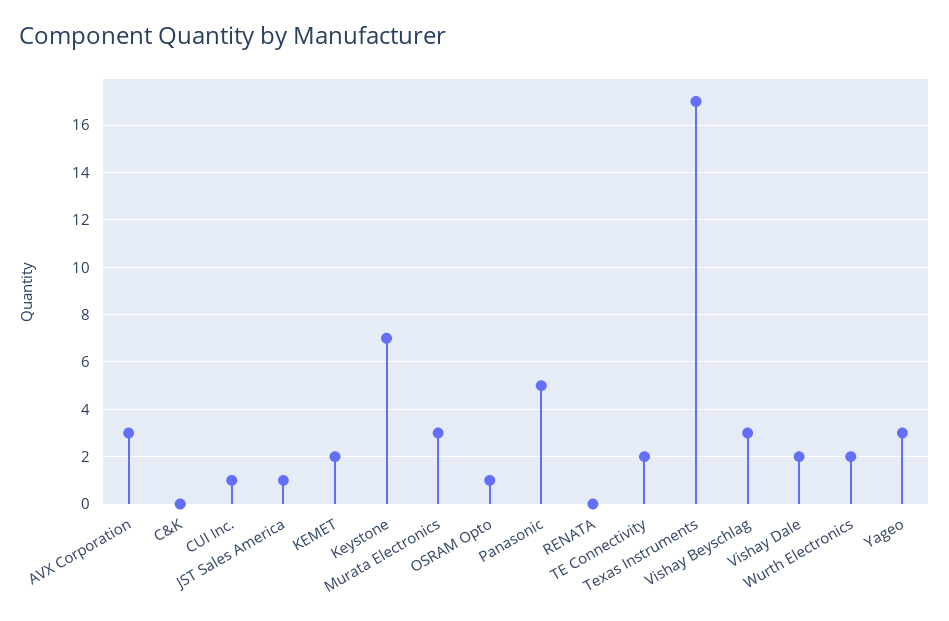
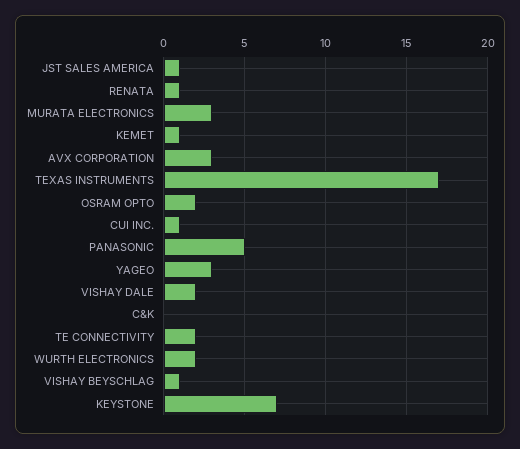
  {
    "AVX Corporation": 3,
    "C&K": 0,
    "CUI Inc.": 1,
    "JST Sales America": 1,
-   "KEMET": 2,
+   "KEMET": 1,
    "Keystone": 7,
    "Murata Electronics": 3,
-   "OSRAM Opto": 1,
+   "OSRAM Opto": 2,
    "Panasonic": 5,
-   "RENATA": 0,
+   "RENATA": 1,
    "TE Connectivity": 2,
    "Texas Instruments": 17,
-   "Vishay Beyschlag": 3,
+   "Vishay Beyschlag": 1,
    "Vishay Dale": 2,
    "Wurth Electronics": 2,
    "Yageo": 3
  }

